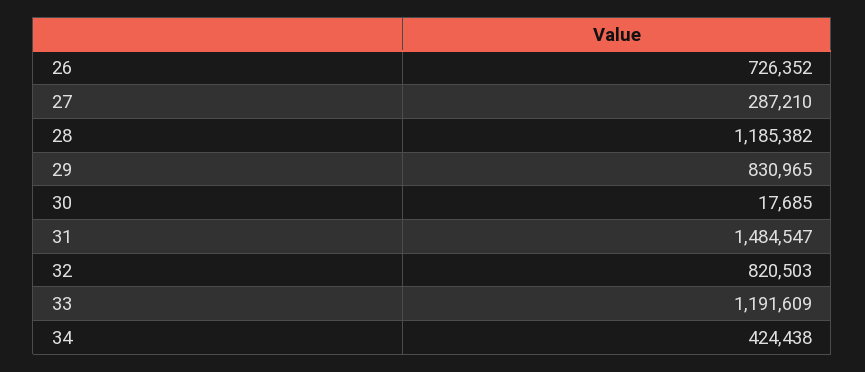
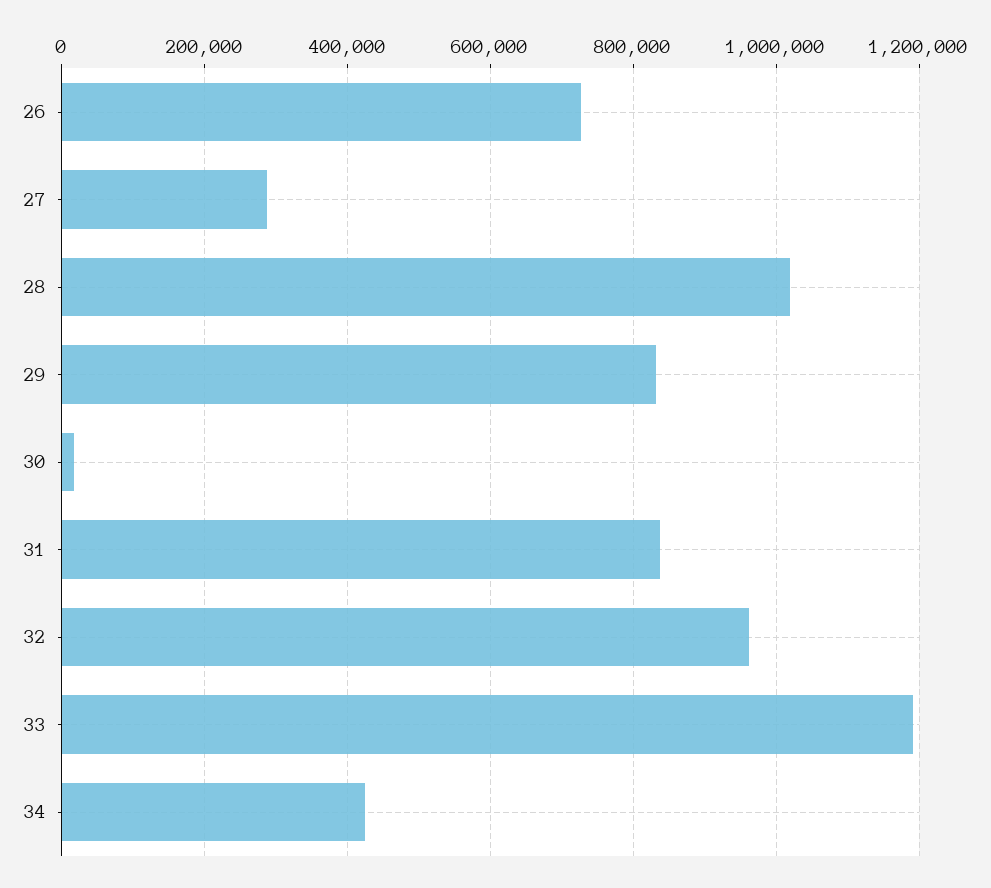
  {
    "26": 726352,
    "27": 287210,
-   "28": 1185382,
+   "28": 1020000,
    "29": 830965,
    "30": 17685,
-   "31": 1484547,
+   "31": 840000,
-   "32": 820503,
+   "32": 960000,
    "33": 1191609,
    "34": 424438
  }

